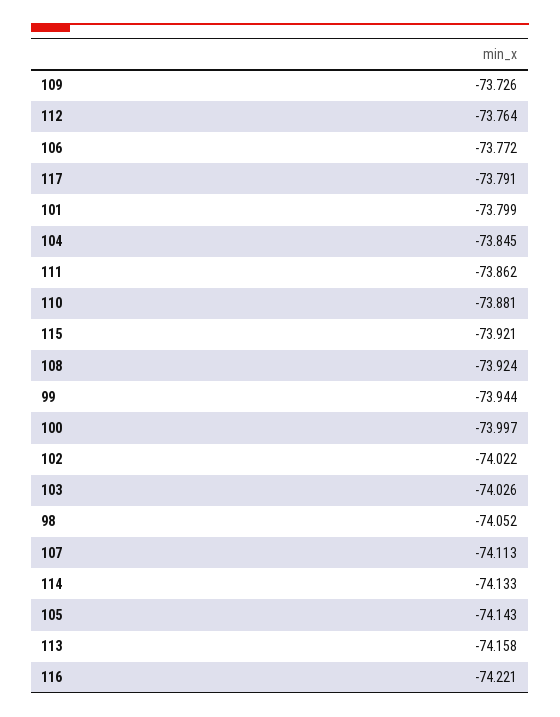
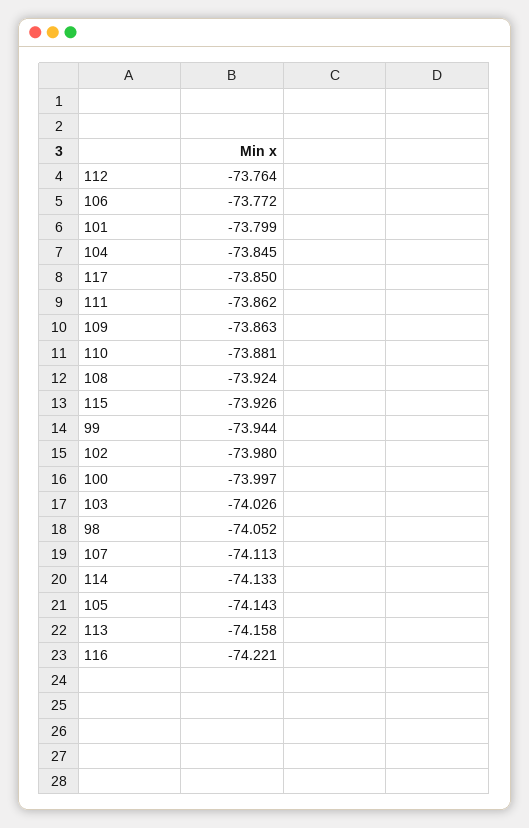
  {
-   "109": -73.726,
+   "109": -73.863,
    "112": -73.764,
    "106": -73.772,
-   "117": -73.791,
+   "117": -73.85,
    "101": -73.799,
    "104": -73.845,
    "111": -73.862,
    "110": -73.881,
-   "115": -73.921,
+   "115": -73.926,
    "108": -73.924,
    "99": -73.944,
    "100": -73.997,
-   "102": -74.022,
+   "102": -73.98,
    "103": -74.026,
    "98": -74.052,
    "107": -74.113,
    "114": -74.133,
    "105": -74.143,
    "113": -74.158,
    "116": -74.221
  }

